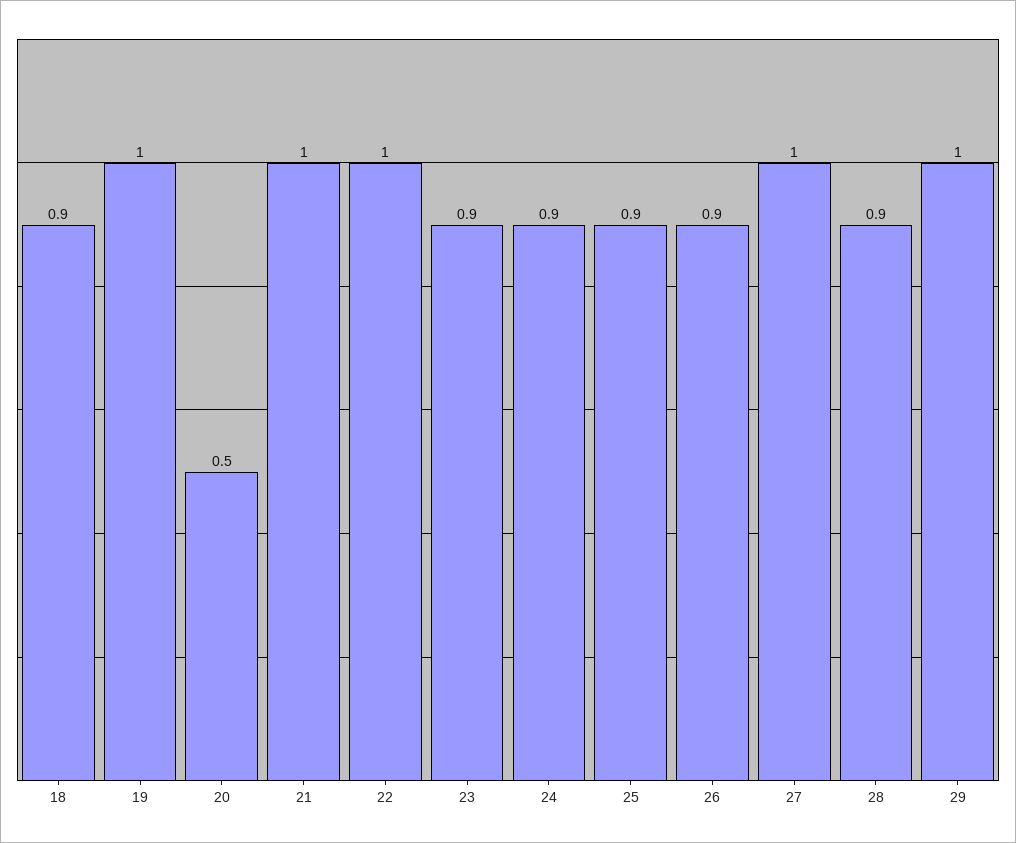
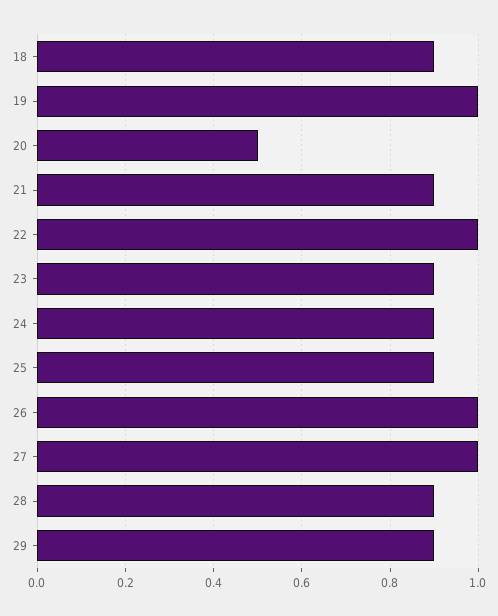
  {
    "18": 0.9,
    "19": 1,
    "20": 0.5,
-   "21": 1,
+   "21": 0.9,
    "22": 1,
    "23": 0.9,
    "24": 0.9,
    "25": 0.9,
-   "26": 0.9,
+   "26": 1,
    "27": 1,
    "28": 0.9,
-   "29": 1
+   "29": 0.9
  }

